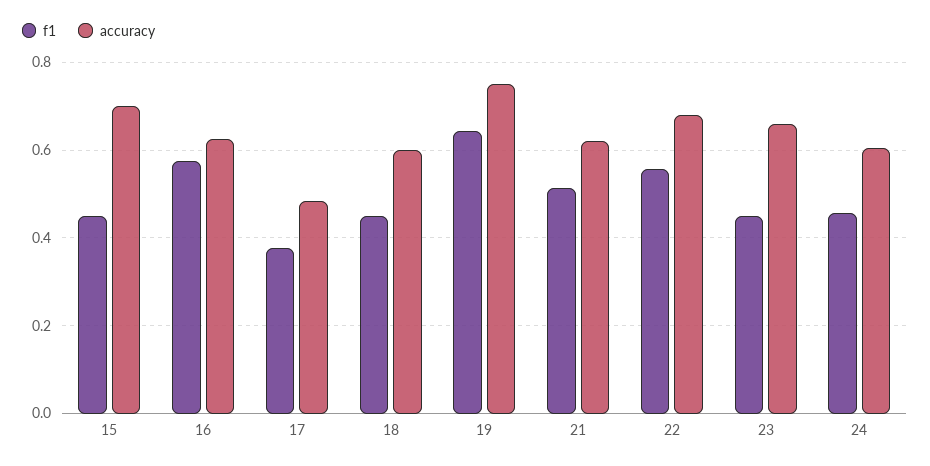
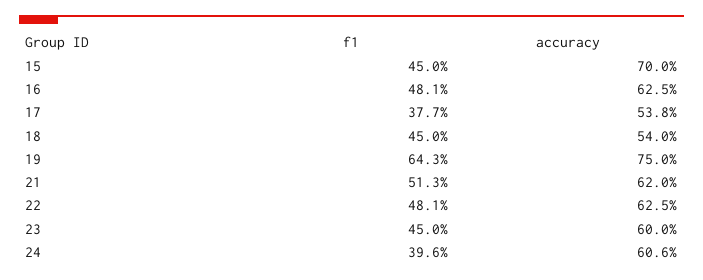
  {
    "f1": {
      "15": 0.45,
-     "16": 0.58,
+     "16": 0.481,
      "17": 0.377,
      "18": 0.45,
      "19": 0.643,
      "21": 0.513,
-     "22": 0.56,
+     "22": 0.481,
      "23": 0.45,
-     "24": 0.46
+     "24": 0.396
    },
    "accuracy": {
      "15": 0.7,
      "16": 0.625,
-     "17": 0.48,
+     "17": 0.538,
-     "18": 0.6,
+     "18": 0.54,
      "19": 0.75,
      "21": 0.62,
-     "22": 0.68,
+     "22": 0.625,
-     "23": 0.66,
+     "23": 0.6,
      "24": 0.606
    }
  }

